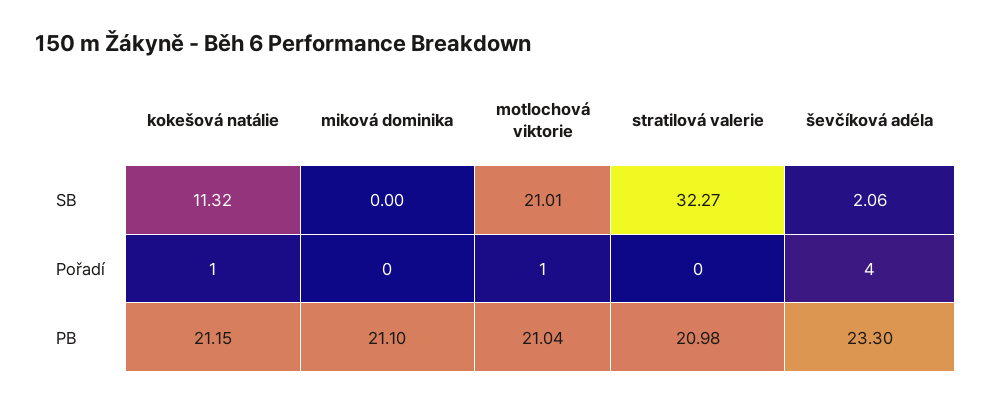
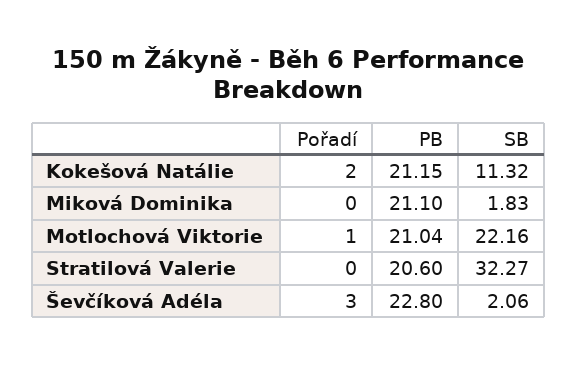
  {
    "kokešová natálie": {
      "SB": 11.32,
-     "Pořadí": 1,
+     "Pořadí": 2,
      "PB": 21.15
    },
    "miková dominika": {
-     "SB": 0,
+     "SB": 1.83,
      "Pořadí": 0,
      "PB": 21.1
    },
    "motlochová viktorie": {
-     "SB": 21.01,
+     "SB": 22.16,
      "Pořadí": 1,
      "PB": 21.04
    },
    "stratilová valerie": {
      "SB": 32.27,
      "Pořadí": 0,
-     "PB": 20.98
+     "PB": 20.6
    },
    "ševčíková adéla": {
      "SB": 2.06,
-     "Pořadí": 4,
+     "Pořadí": 3,
-     "PB": 23.3
+     "PB": 22.8
    }
  }

